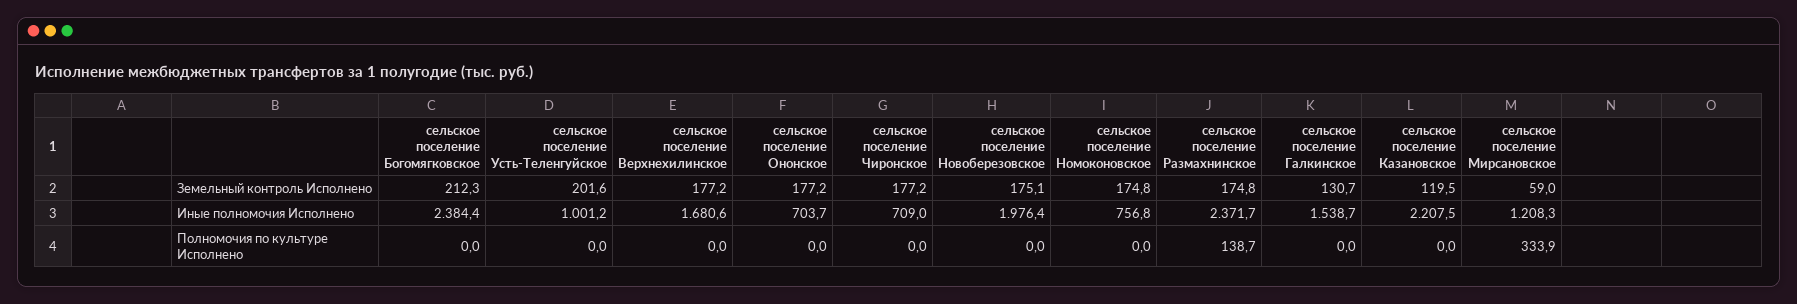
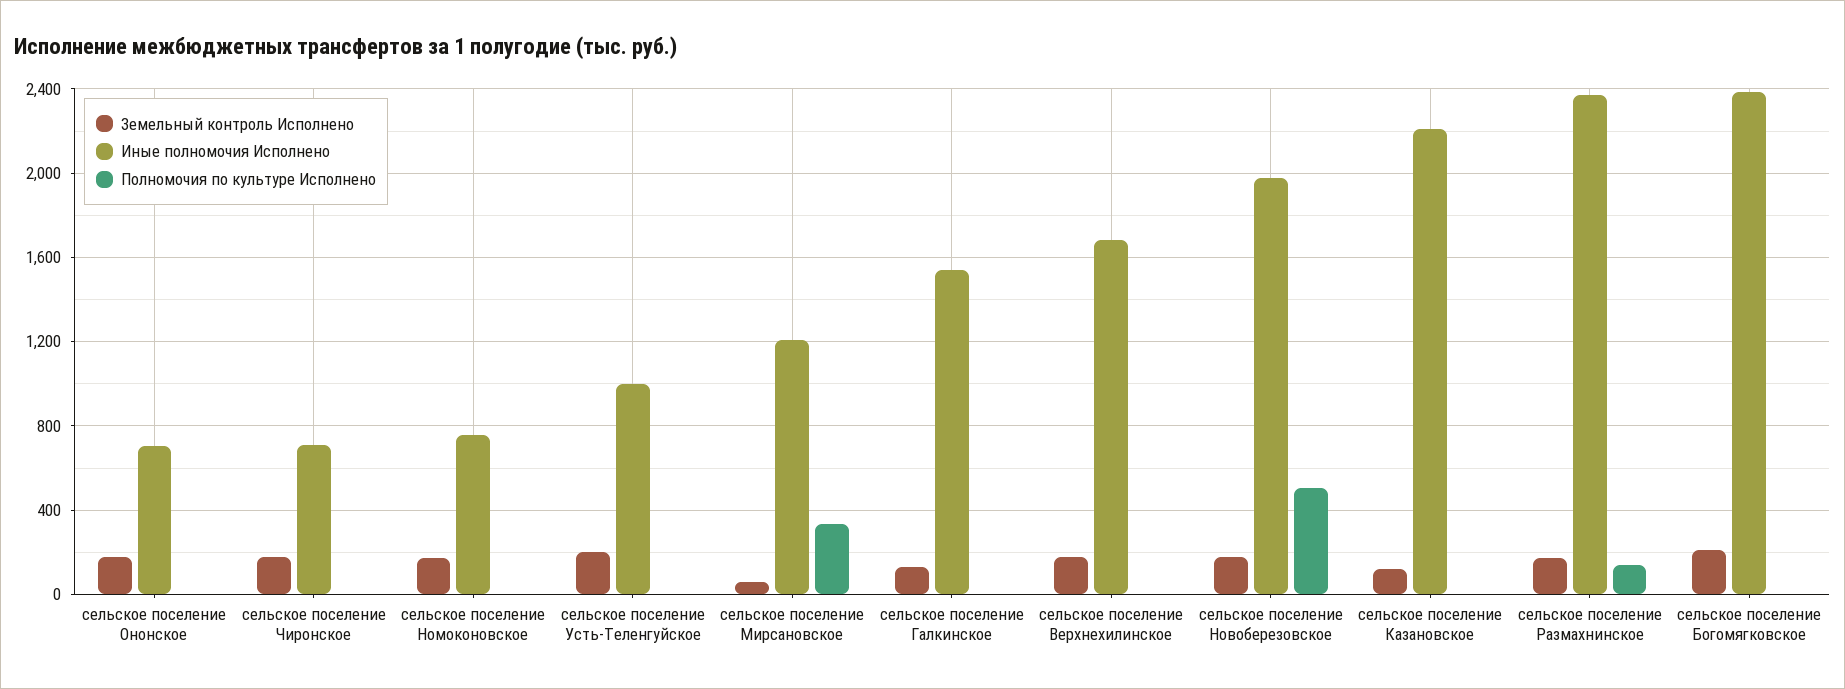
  {
    "Земельный контроль Исполнено": {
      "сельское поселение Богомягковское": 212.3,
      "сельское поселение Усть-Теленгуйское": 201.6,
      "сельское поселение Верхнехилинское": 177.2,
      "сельское поселение Ононское": 177.2,
      "сельское поселение Чиронское": 177.2,
      "сельское поселение Новоберезовское": 175.1,
      "сельское поселение Номоконовское": 174.8,
      "сельское поселение Размахнинское": 174.8,
      "сельское поселение Галкинское": 130.7,
      "сельское поселение Казановское": 119.5,
      "сельское поселение Мирсановское": 59
    },
    "Иные полномочия Исполнено": {
      "сельское поселение Богомягковское": 2384.4,
      "сельское поселение Усть-Теленгуйское": 1001.2,
      "сельское поселение Верхнехилинское": 1680.6,
      "сельское поселение Ононское": 703.7,
      "сельское поселение Чиронское": 709,
      "сельское поселение Новоберезовское": 1976.4,
      "сельское поселение Номоконовское": 756.8,
      "сельское поселение Размахнинское": 2371.7,
      "сельское поселение Галкинское": 1538.7,
      "сельское поселение Казановское": 2207.5,
      "сельское поселение Мирсановское": 1208.3
    },
    "Полномочия по культуре Исполнено": {
      "сельское поселение Богомягковское": 0,
      "сельское поселение Усть-Теленгуйское": 0,
      "сельское поселение Верхнехилинское": 0,
      "сельское поселение Ононское": 0,
      "сельское поселение Чиронское": 0,
-     "сельское поселение Новоберезовское": 0,
+     "сельское поселение Новоберезовское": 500,
      "сельское поселение Номоконовское": 0,
      "сельское поселение Размахнинское": 138.7,
      "сельское поселение Галкинское": 0,
      "сельское поселение Казановское": 0,
      "сельское поселение Мирсановское": 333.9
    }
  }

